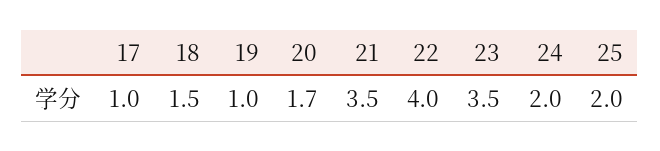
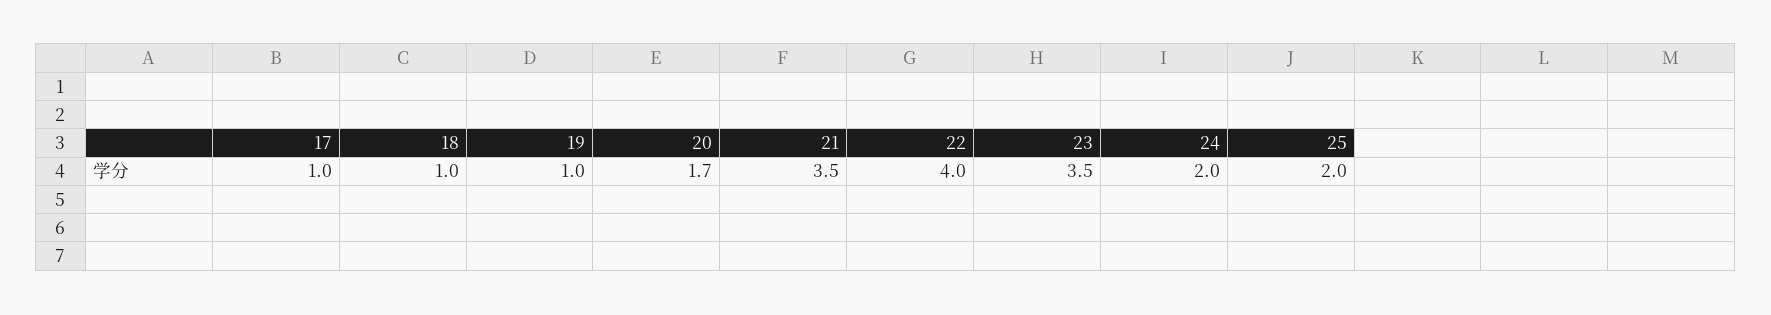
  {
    "17": 1,
-   "18": 1.5,
+   "18": 1,
    "19": 1,
    "20": 1.7,
    "21": 3.5,
    "22": 4,
    "23": 3.5,
    "24": 2,
    "25": 2
  }

